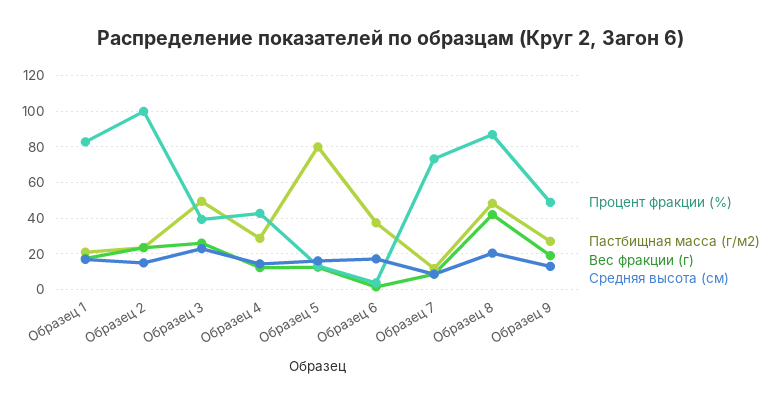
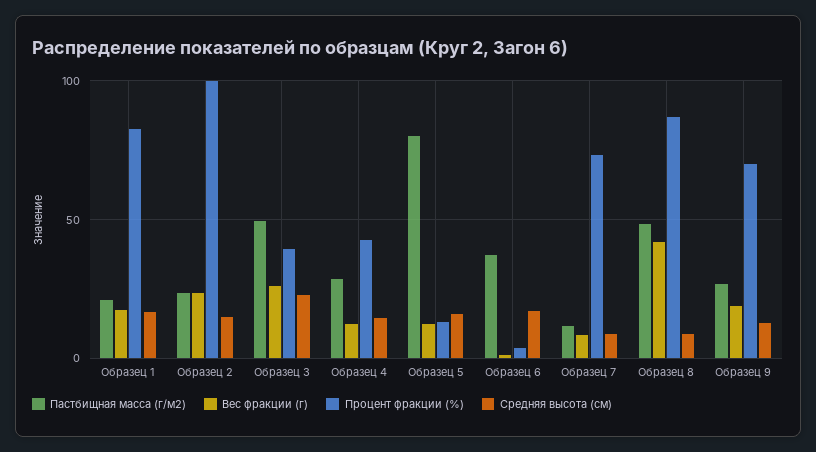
  {
    "Процент фракции (%)": {
      "Образец 1": 85,
      "Образец 2": 100,
      "Образец 3": 40,
      "Образец 4": 45,
      "Образец 5": 15,
      "Образец 6": 5,
      "Образец 7": 75,
      "Образец 8": 85,
-     "Образец 9": 50
+     "Образец 9": 70
    },
    "Пастбищная масса (г/м2)": {
      "Образец 1": 20,
      "Образец 2": 25,
      "Образец 3": 50,
      "Образец 4": 30,
      "Образец 5": 80,
      "Образец 6": 35,
      "Образец 7": 10,
      "Образец 8": 50,
      "Образец 9": 25
    },
    "Вес фракции (г)": {
      "Образец 1": 15,
      "Образец 2": 25,
      "Образец 3": 25,
      "Образец 4": 10,
      "Образец 5": 15,
      "Образец 6": 0,
      "Образец 7": 10,
      "Образец 8": 40,
      "Образец 9": 20
    },
    "Средняя высота (см)": {
      "Образец 1": 15,
      "Образец 2": 15,
      "Образец 3": 25,
      "Образец 4": 15,
      "Образец 5": 15,
      "Образец 6": 15,
      "Образец 7": 10,
-     "Образец 8": 20,
+     "Образец 8": 10,
      "Образец 9": 15
    }
  }

